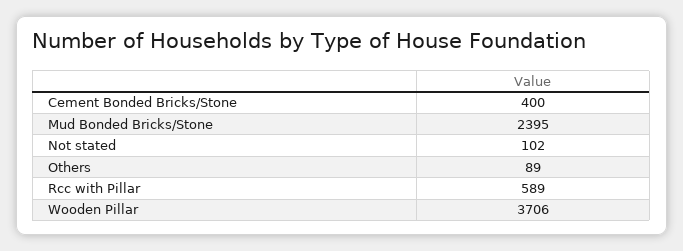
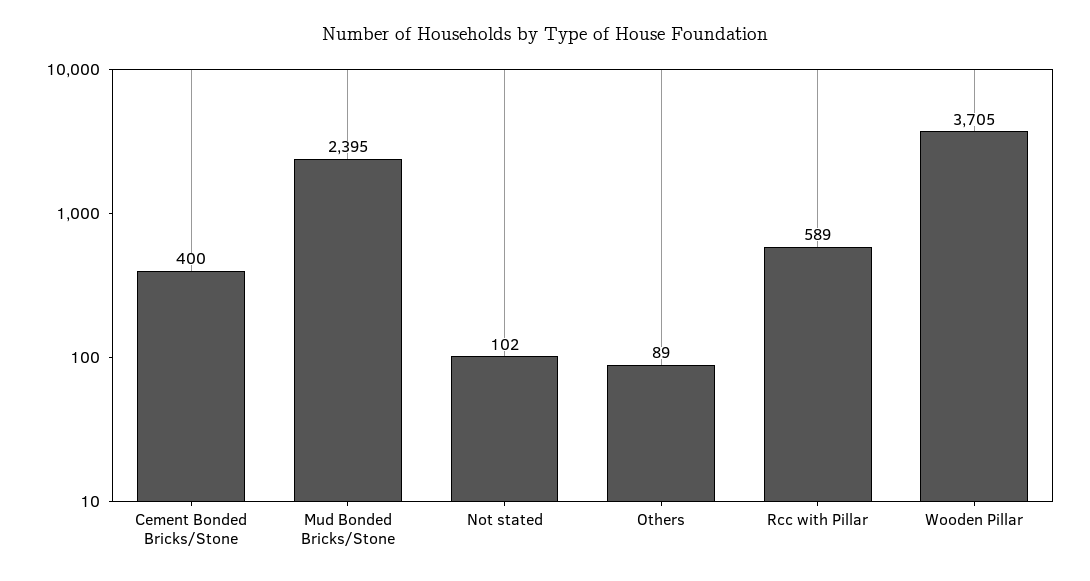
  {
    "Cement Bonded Bricks/Stone": 400,
    "Mud Bonded Bricks/Stone": 2395,
    "Not stated": 102,
    "Others": 89,
    "Rcc with Pillar": 589,
-   "Wooden Pillar": 3706
+   "Wooden Pillar": 3705
  }

